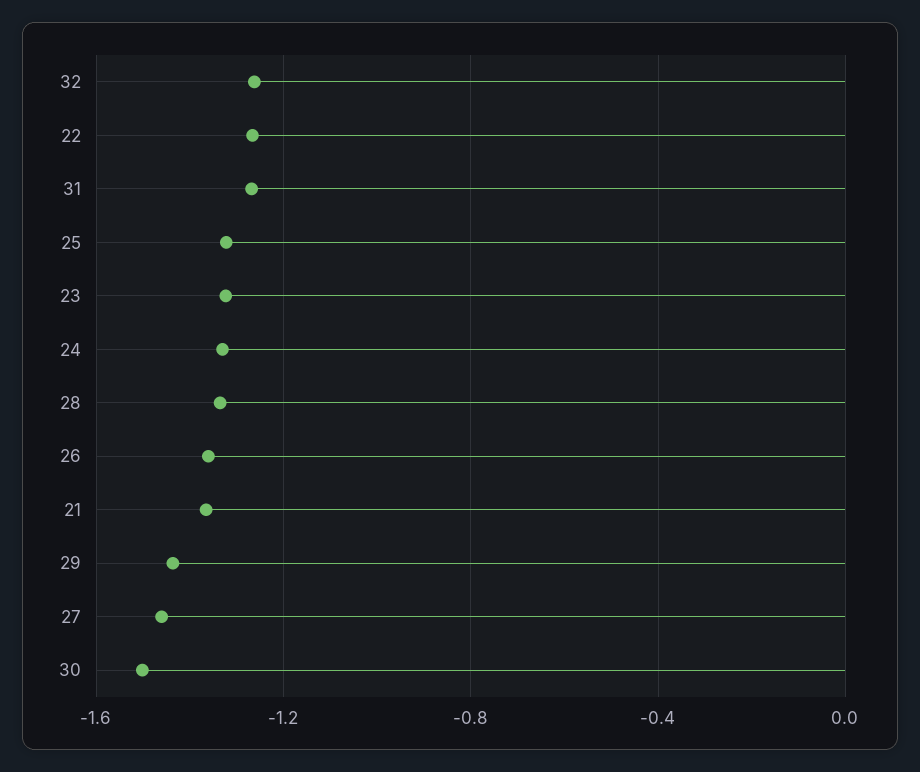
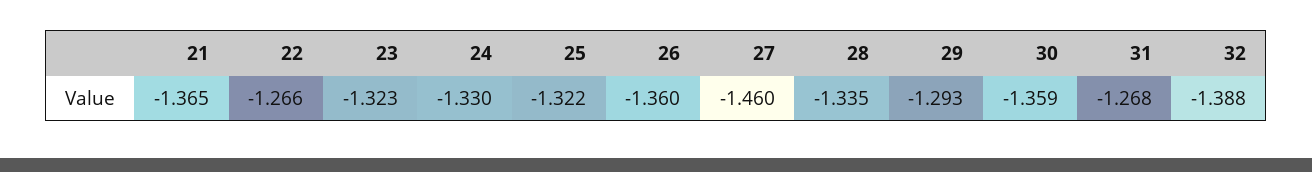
  {
-   "32": -1.25,
+   "32": -1.388,
    "22": -1.266,
    "31": -1.268,
    "25": -1.322,
    "23": -1.323,
    "24": -1.33,
    "28": -1.335,
    "26": -1.36,
    "21": -1.365,
-   "29": -1.45,
+   "29": -1.293,
    "27": -1.46,
-   "30": -1.5
+   "30": -1.359
  }

